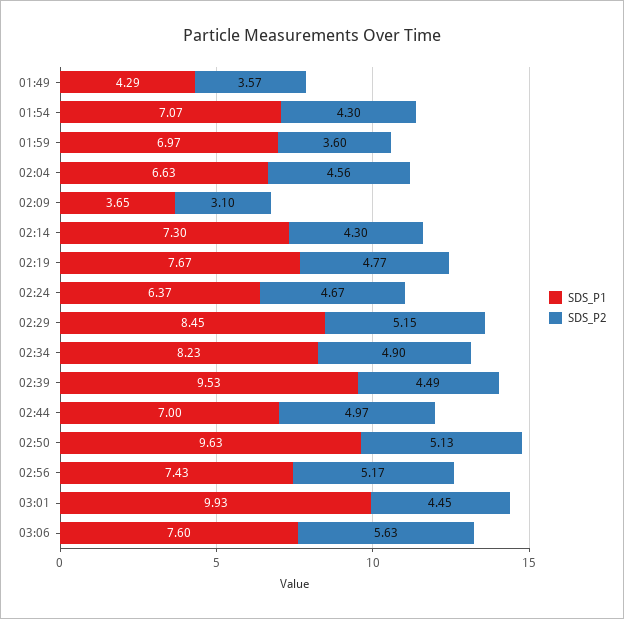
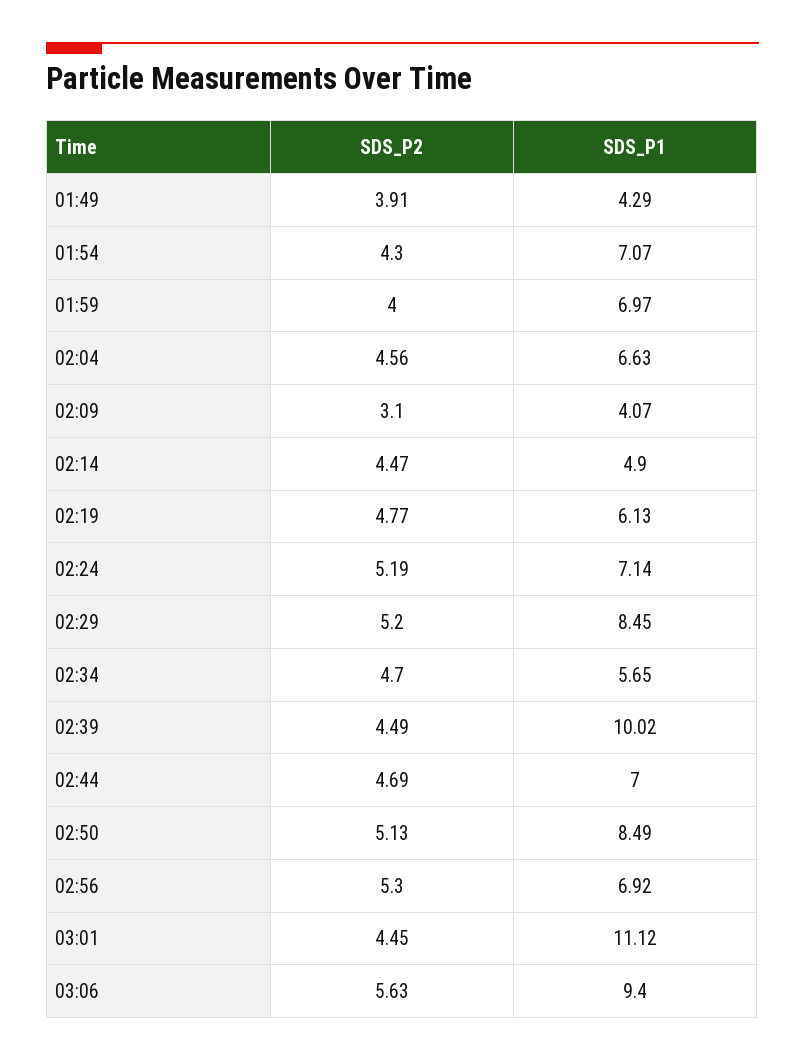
  {
    "SDS_P1": {
      "01:49": 4.29,
      "01:54": 7.07,
      "01:59": 6.97,
      "02:04": 6.63,
-     "02:09": 3.65,
+     "02:09": 4.07,
-     "02:14": 7.3,
+     "02:14": 4.9,
-     "02:19": 7.67,
+     "02:19": 6.13,
-     "02:24": 6.37,
+     "02:24": 7.14,
      "02:29": 8.45,
-     "02:34": 8.23,
+     "02:34": 5.65,
-     "02:39": 9.53,
+     "02:39": 10.02,
      "02:44": 7,
-     "02:50": 9.63,
+     "02:50": 8.49,
-     "02:56": 7.43,
+     "02:56": 6.92,
-     "03:01": 9.93,
+     "03:01": 11.12,
-     "03:06": 7.6
+     "03:06": 9.4
    },
    "SDS_P2": {
-     "01:49": 3.57,
+     "01:49": 3.91,
      "01:54": 4.3,
-     "01:59": 3.6,
+     "01:59": 4,
      "02:04": 4.56,
      "02:09": 3.1,
-     "02:14": 4.3,
+     "02:14": 4.47,
      "02:19": 4.77,
-     "02:24": 4.67,
+     "02:24": 5.19,
-     "02:29": 5.15,
+     "02:29": 5.2,
-     "02:34": 4.9,
+     "02:34": 4.7,
      "02:39": 4.49,
-     "02:44": 4.97,
+     "02:44": 4.69,
      "02:50": 5.13,
-     "02:56": 5.17,
+     "02:56": 5.3,
      "03:01": 4.45,
      "03:06": 5.63
    }
  }

